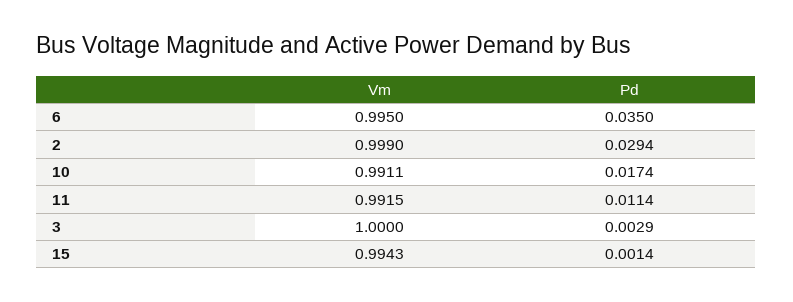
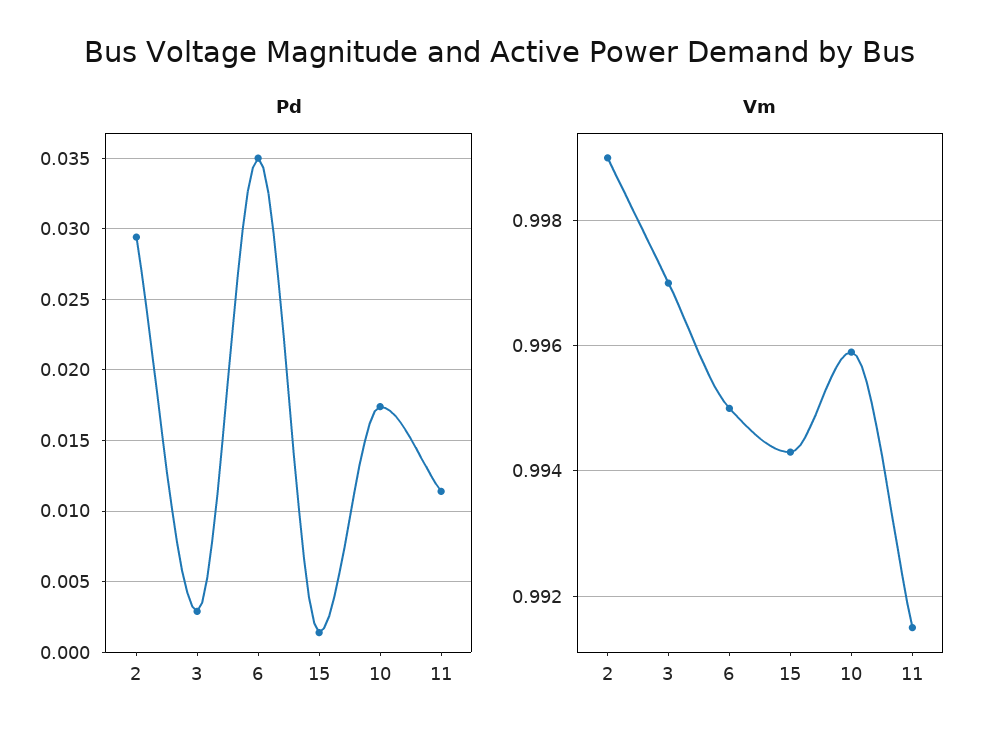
  {
    "Vm": {
      "6": 0.995,
      "2": 0.999,
-     "10": 0.9911,
+     "10": 0.996,
      "11": 0.9915,
-     "3": 1,
+     "3": 0.997,
      "15": 0.9943
    },
    "Pd": {
      "6": 0.035,
      "2": 0.0294,
      "10": 0.0174,
      "11": 0.0114,
      "3": 0.0029,
      "15": 0.0014
    }
  }

